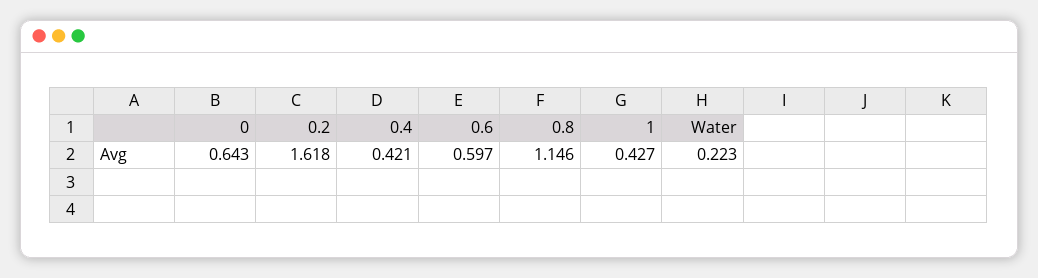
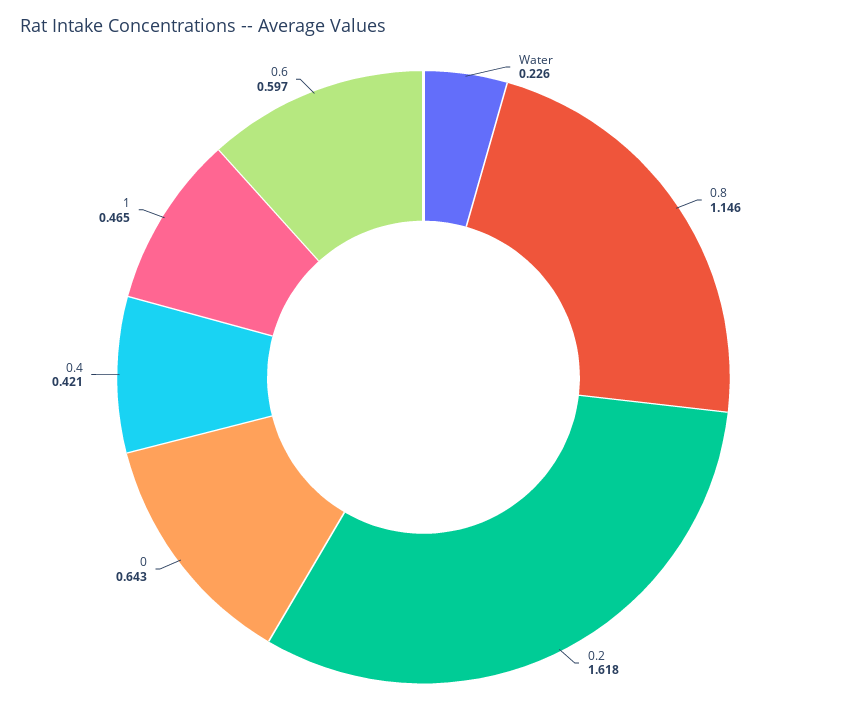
  {
    "0": 0.643,
    "0.2": 1.618,
    "0.4": 0.421,
    "0.6": 0.597,
    "0.8": 1.146,
-   "1": 0.427,
+   "1": 0.465,
-   "Water": 0.223
+   "Water": 0.226
  }

